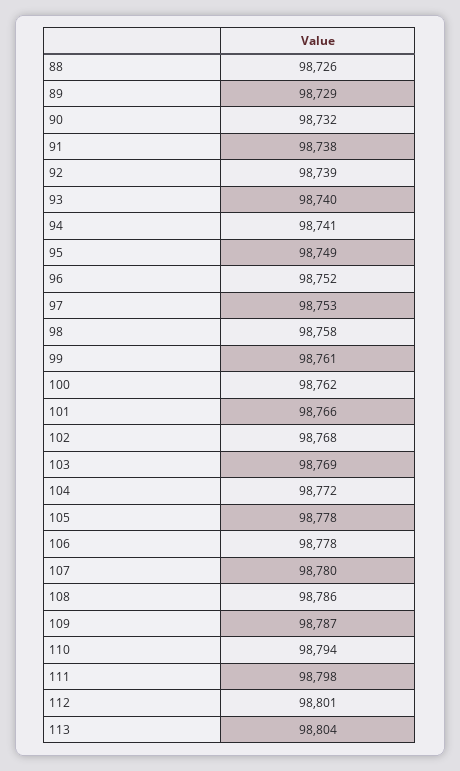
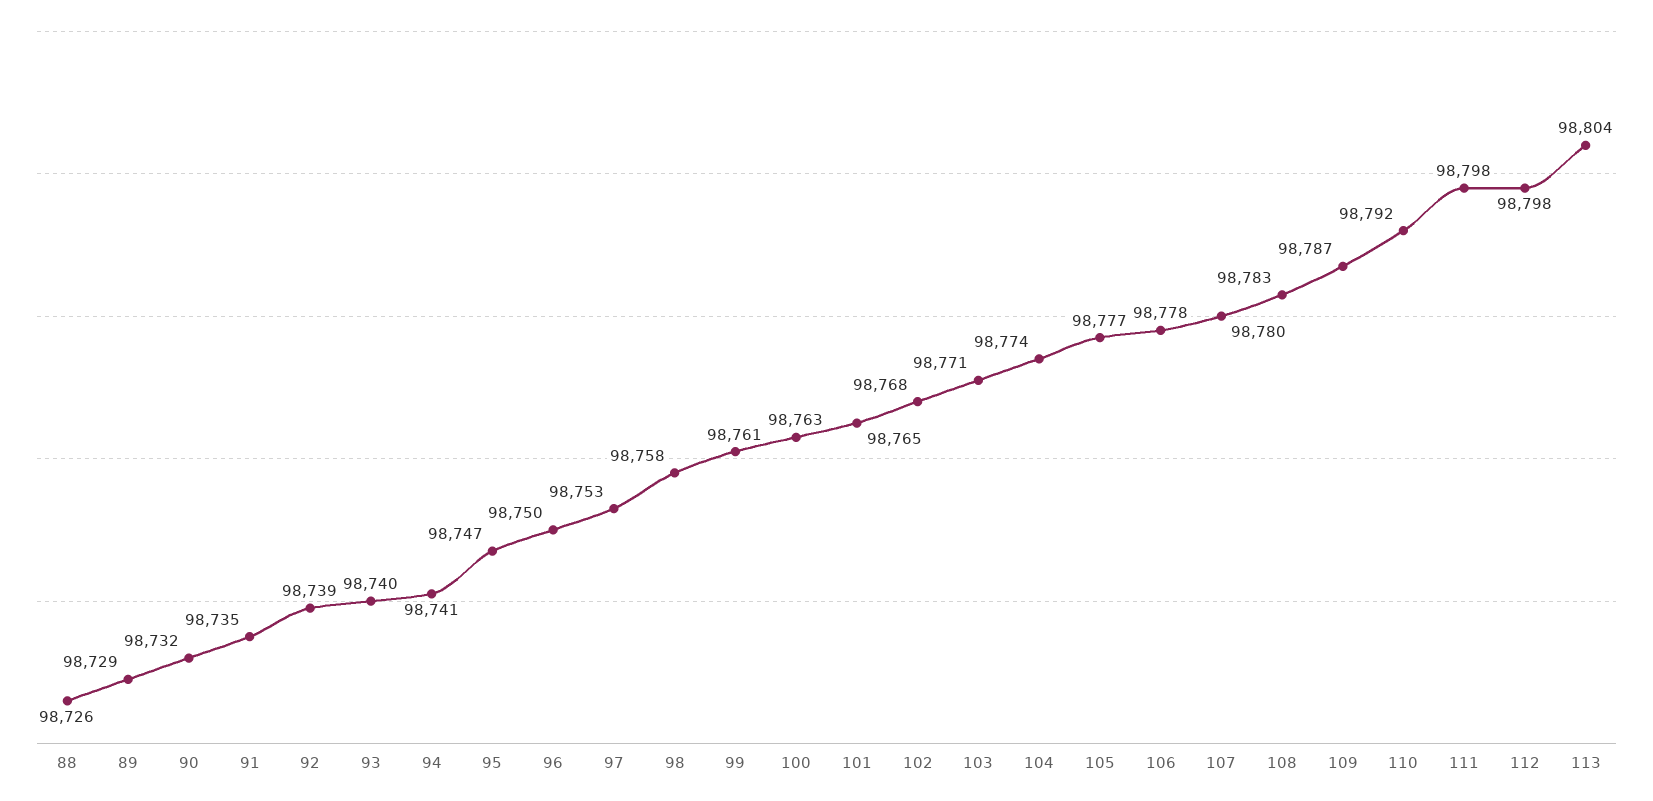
  {
    "88": 98726,
    "89": 98729,
    "90": 98732,
-   "91": 98738,
+   "91": 98735,
    "92": 98739,
    "93": 98740,
    "94": 98741,
-   "95": 98749,
+   "95": 98747,
-   "96": 98752,
+   "96": 98750,
    "97": 98753,
    "98": 98758,
    "99": 98761,
-   "100": 98762,
+   "100": 98763,
-   "101": 98766,
+   "101": 98765,
    "102": 98768,
-   "103": 98769,
+   "103": 98771,
-   "104": 98772,
+   "104": 98774,
-   "105": 98778,
+   "105": 98777,
    "106": 98778,
    "107": 98780,
-   "108": 98786,
+   "108": 98783,
    "109": 98787,
-   "110": 98794,
+   "110": 98792,
    "111": 98798,
-   "112": 98801,
+   "112": 98798,
    "113": 98804
  }

